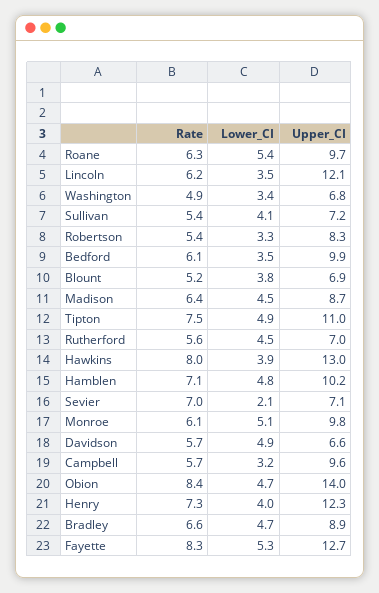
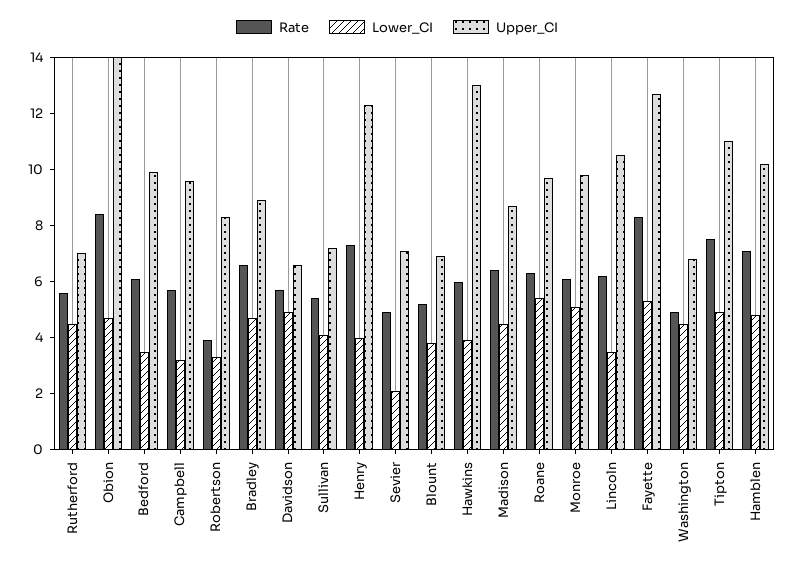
  {
    "Rate": {
      "Roane": 6.3,
      "Lincoln": 6.2,
      "Washington": 4.9,
      "Sullivan": 5.4,
-     "Robertson": 5.4,
+     "Robertson": 4,
      "Bedford": 6.1,
      "Blount": 5.2,
      "Madison": 6.4,
      "Tipton": 7.5,
      "Rutherford": 5.6,
-     "Hawkins": 8,
+     "Hawkins": 6,
      "Hamblen": 7.1,
-     "Sevier": 7,
+     "Sevier": 5,
      "Monroe": 6.1,
      "Davidson": 5.7,
      "Campbell": 5.7,
      "Obion": 8.4,
      "Henry": 7.3,
      "Bradley": 6.6,
      "Fayette": 8.3
    },
    "Lower_CI": {
      "Roane": 5.4,
      "Lincoln": 3.5,
-     "Washington": 3.4,
+     "Washington": 4.5,
      "Sullivan": 4.1,
      "Robertson": 3.3,
      "Bedford": 3.5,
      "Blount": 3.8,
      "Madison": 4.5,
      "Tipton": 4.9,
      "Rutherford": 4.5,
      "Hawkins": 3.9,
      "Hamblen": 4.8,
      "Sevier": 2.1,
      "Monroe": 5.1,
      "Davidson": 4.9,
      "Campbell": 3.2,
      "Obion": 4.7,
      "Henry": 4,
      "Bradley": 4.7,
      "Fayette": 5.3
    },
    "Upper_CI": {
      "Roane": 9.7,
-     "Lincoln": 12.1,
+     "Lincoln": 10.5,
      "Washington": 6.8,
      "Sullivan": 7.2,
      "Robertson": 8.3,
      "Bedford": 9.9,
      "Blount": 6.9,
      "Madison": 8.7,
      "Tipton": 11,
      "Rutherford": 7,
      "Hawkins": 13,
      "Hamblen": 10.2,
      "Sevier": 7.1,
      "Monroe": 9.8,
      "Davidson": 6.6,
      "Campbell": 9.6,
      "Obion": 14,
      "Henry": 12.3,
      "Bradley": 8.9,
      "Fayette": 12.7
    }
  }

